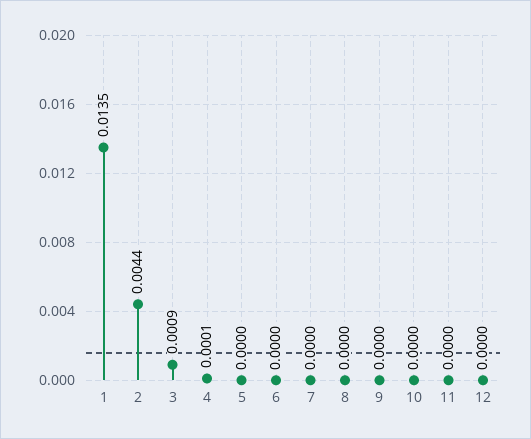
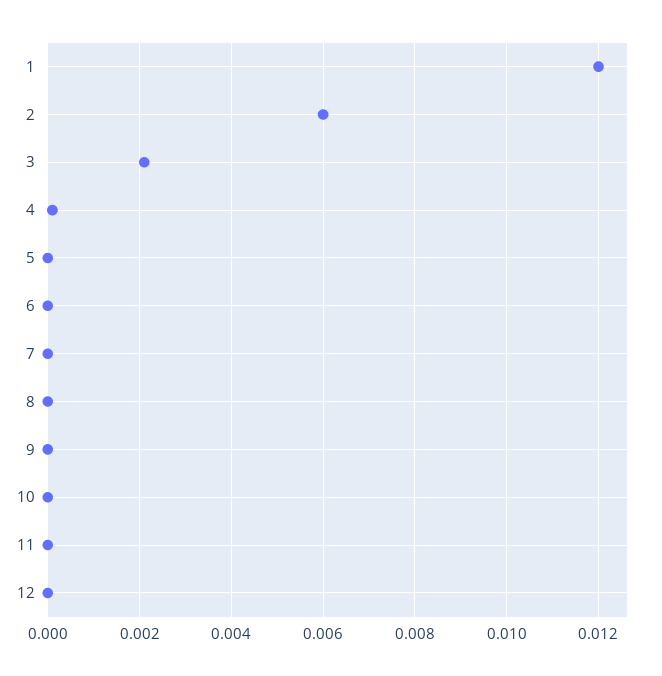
  {
-   "1": 0.0135,
+   "1": 0.012,
-   "2": 0.0044,
+   "2": 0.006,
-   "3": 0.0009,
+   "3": 0.002,
    "4": 0.0001,
    "5": 0,
    "6": 0,
    "7": 0,
    "8": 0,
    "9": 0,
    "10": 0,
    "11": 0,
    "12": 0
  }

